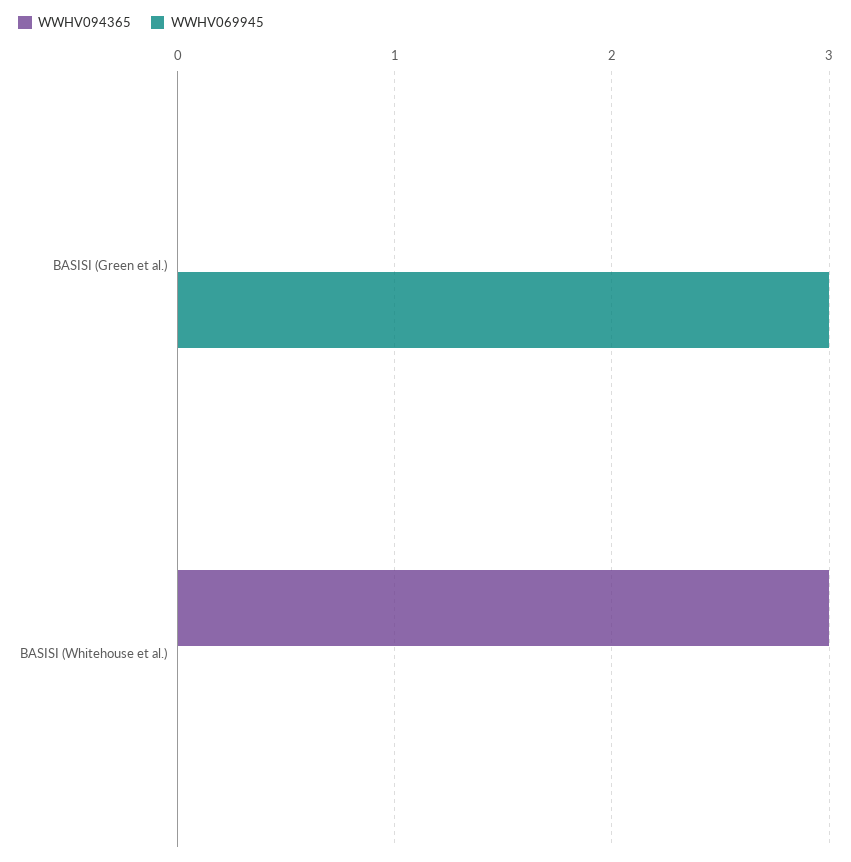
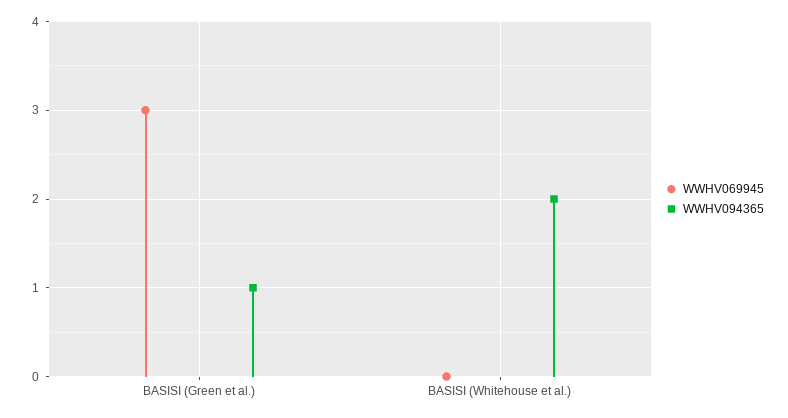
  {
    "WWHV094365": {
-     "BASISI (Green et al.)": 0,
+     "BASISI (Green et al.)": 1,
-     "BASISI (Whitehouse et al.)": 3
+     "BASISI (Whitehouse et al.)": 2
    },
    "WWHV069945": {
      "BASISI (Green et al.)": 3,
      "BASISI (Whitehouse et al.)": 0
    }
  }

